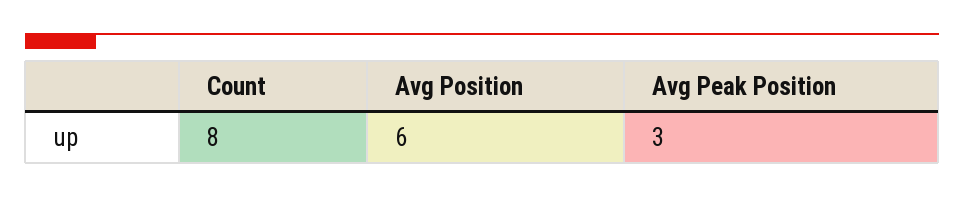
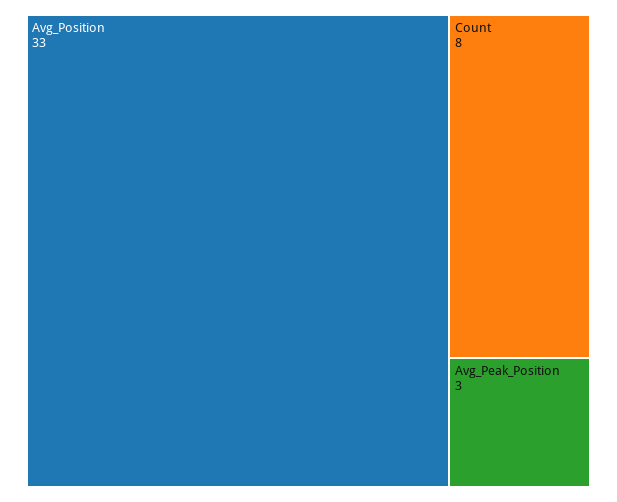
  {
    "Count": 8,
-   "Avg Position": 6,
+   "Avg Position": 33,
    "Avg Peak Position": 3
  }

